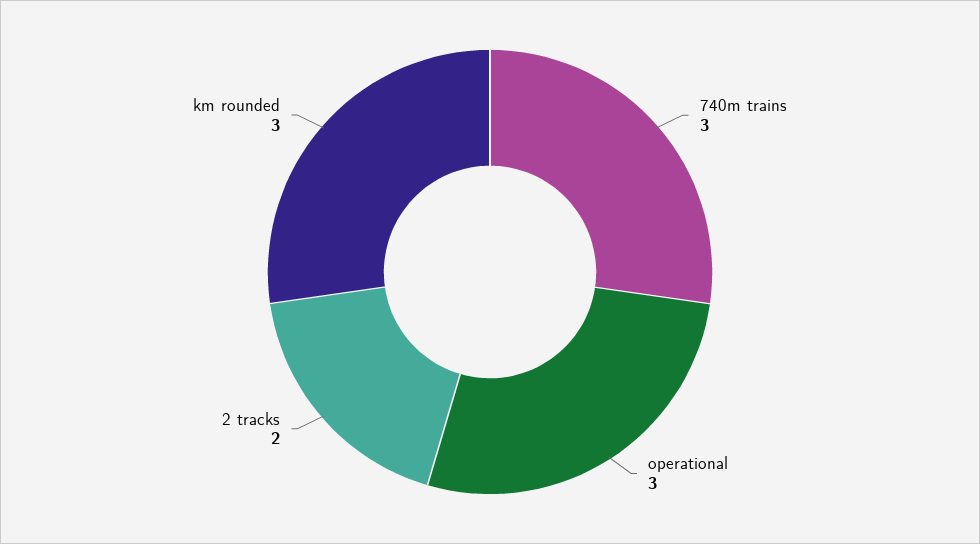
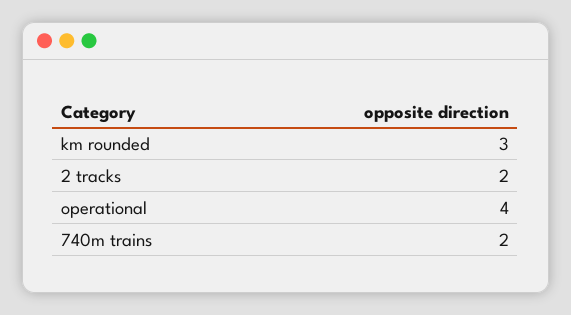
  {
-   "740m trains": 3,
+   "740m trains": 2,
-   "operational": 3,
+   "operational": 4,
    "2 tracks": 2,
    "km rounded": 3
  }

